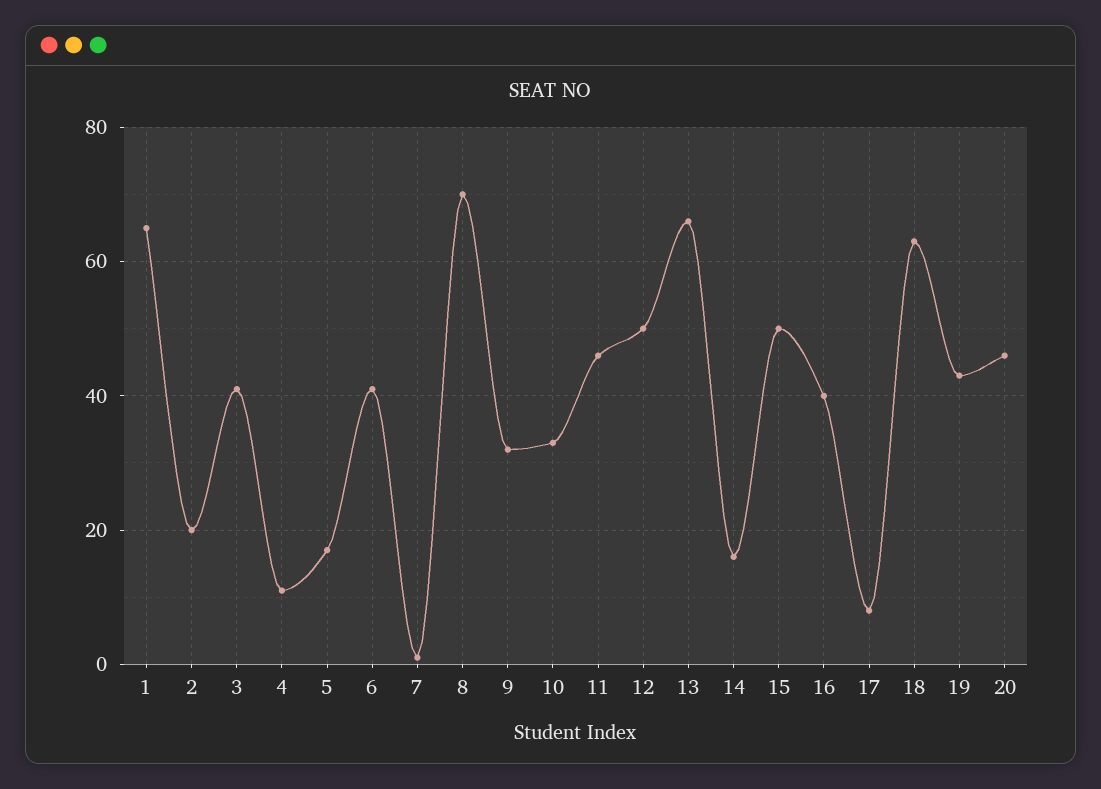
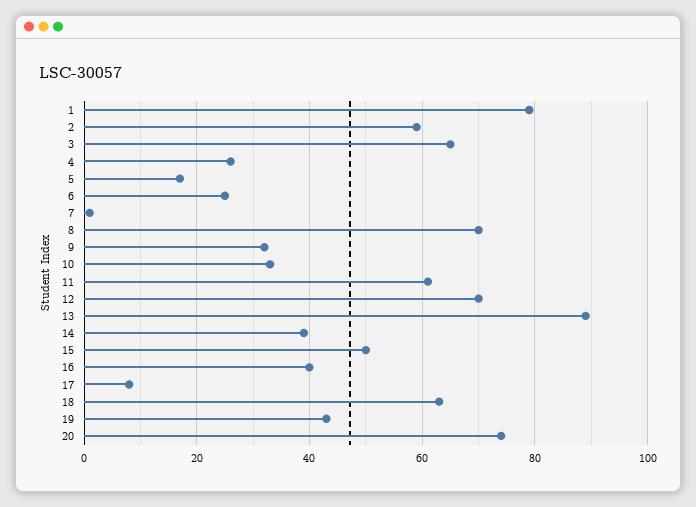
  {
-   "1": 65,
+   "1": 80,
-   "2": 20,
+   "2": 60,
-   "3": 40,
+   "3": 65,
-   "4": 10,
+   "4": 25,
    "5": 15,
-   "6": 40,
+   "6": 25,
    "7": 0,
    "8": 70,
    "9": 30,
    "10": 35,
-   "11": 45,
+   "11": 60,
-   "12": 50,
+   "12": 70,
-   "13": 65,
+   "13": 90,
-   "14": 15,
+   "14": 40,
    "15": 50,
    "16": 40,
    "17": 10,
    "18": 65,
    "19": 45,
-   "20": 45
+   "20": 75
  }

